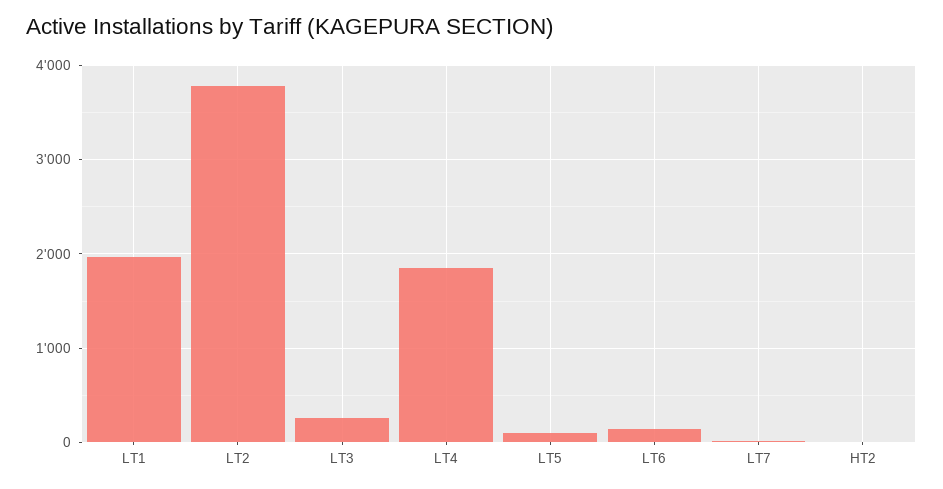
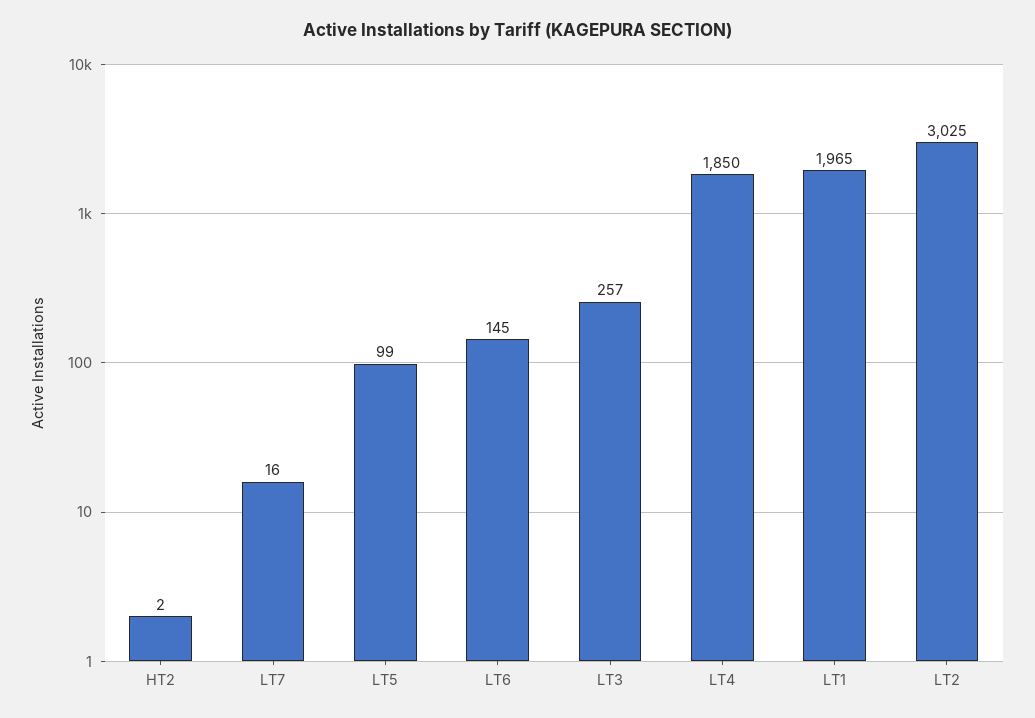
  {
    "LT1": 1965,
-   "LT2": 3800,
+   "LT2": 3025,
    "LT3": 257,
    "LT4": 1850,
    "LT5": 99,
    "LT6": 145,
    "LT7": 16,
    "HT2": 2
  }

